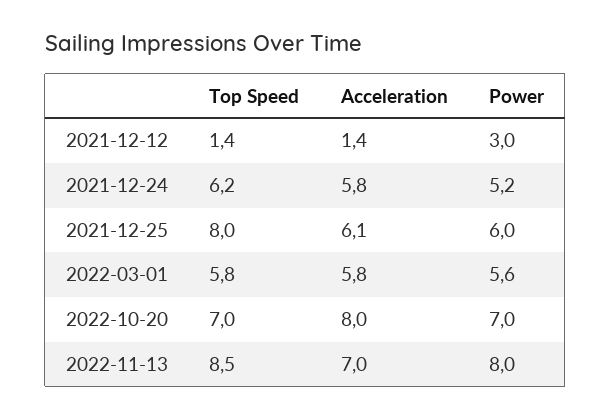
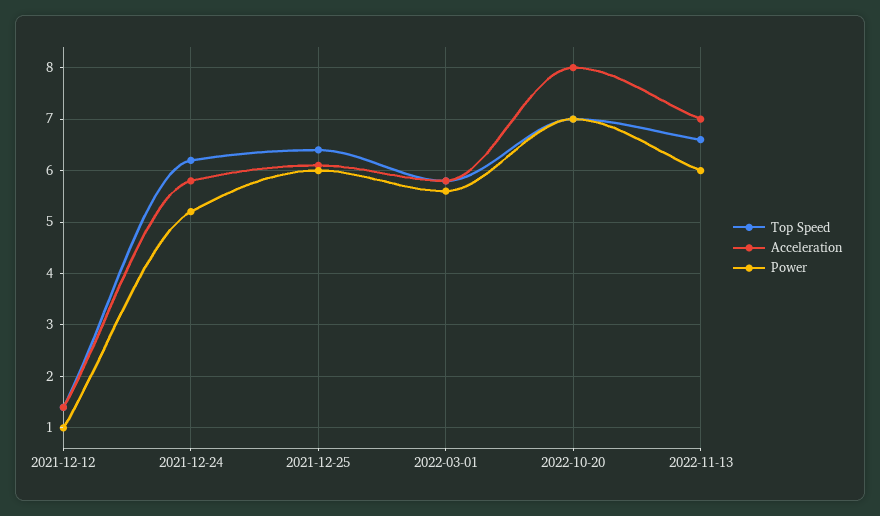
  {
    "Top Speed": {
      "2021-12-12": 1.4,
      "2021-12-24": 6.2,
-     "2021-12-25": 8,
+     "2021-12-25": 6.5,
      "2022-03-01": 5.8,
      "2022-10-20": 7,
-     "2022-11-13": 8.5
+     "2022-11-13": 6.5
    },
    "Acceleration": {
      "2021-12-12": 1.4,
      "2021-12-24": 5.8,
      "2021-12-25": 6.1,
      "2022-03-01": 5.8,
      "2022-10-20": 8,
      "2022-11-13": 7
    },
    "Power": {
-     "2021-12-12": 3,
+     "2021-12-12": 1,
      "2021-12-24": 5.2,
      "2021-12-25": 6,
      "2022-03-01": 5.6,
      "2022-10-20": 7,
-     "2022-11-13": 8
+     "2022-11-13": 6
    }
  }

